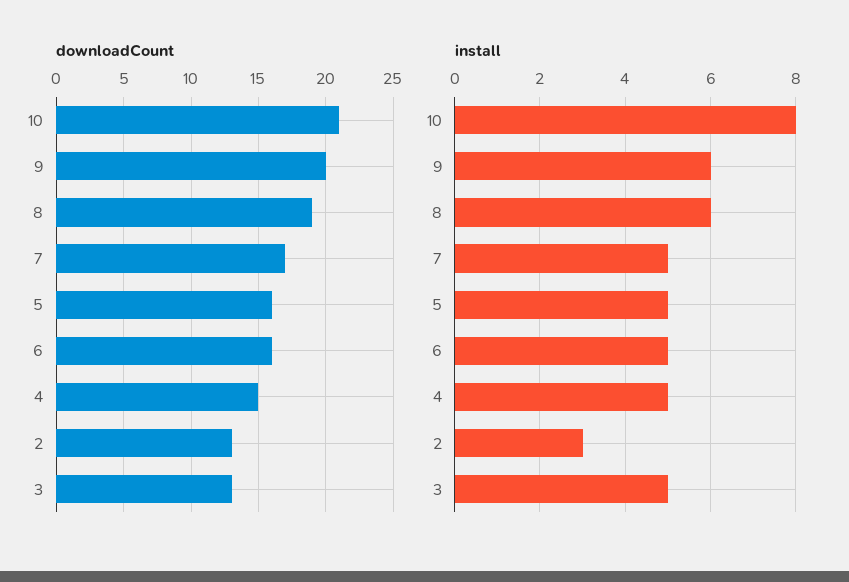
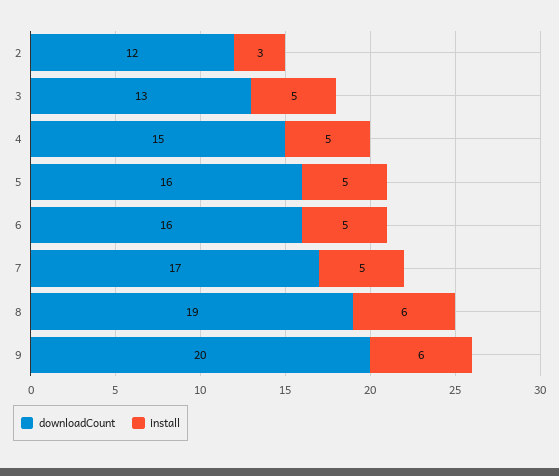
  {
    "downloadCount": {
-     "10": 21,
      "9": 20,
      "8": 19,
      "7": 17,
      "5": 16,
      "6": 16,
      "4": 15,
-     "2": 13,
+     "2": 12,
      "3": 13
    },
    "install": {
-     "10": 8,
      "9": 6,
      "8": 6,
      "7": 5,
      "5": 5,
      "6": 5,
      "4": 5,
      "2": 3,
      "3": 5
    }
  }

